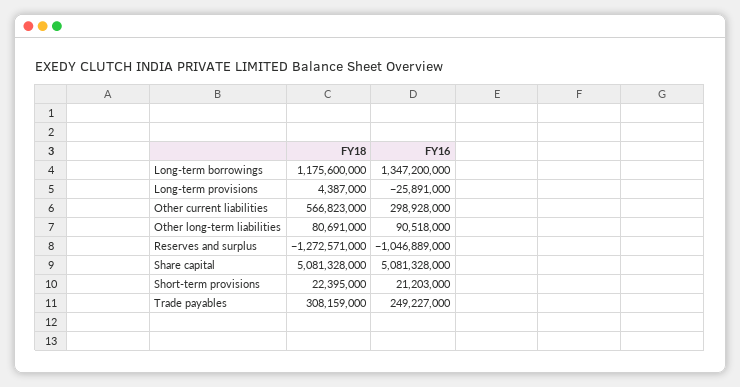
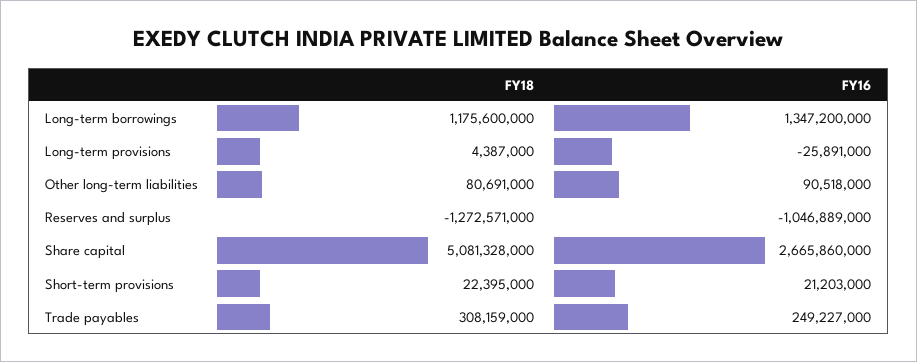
  {
    "FY18": {
      "Long-term borrowings": 1175600000,
      "Long-term provisions": 4387000,
-     "Other current liabilities": 566823000,
      "Other long-term liabilities": 80691000,
      "Reserves and surplus": -1272571000,
      "Share capital": 5081328000,
      "Short-term provisions": 22395000,
      "Trade payables": 308159000
    },
    "FY16": {
      "Long-term borrowings": 1347200000,
      "Long-term provisions": -25891000,
-     "Other current liabilities": 298928000,
      "Other long-term liabilities": 90518000,
      "Reserves and surplus": -1046889000,
-     "Share capital": 5081328000,
+     "Share capital": 2665860000,
      "Short-term provisions": 21203000,
      "Trade payables": 249227000
    }
  }

